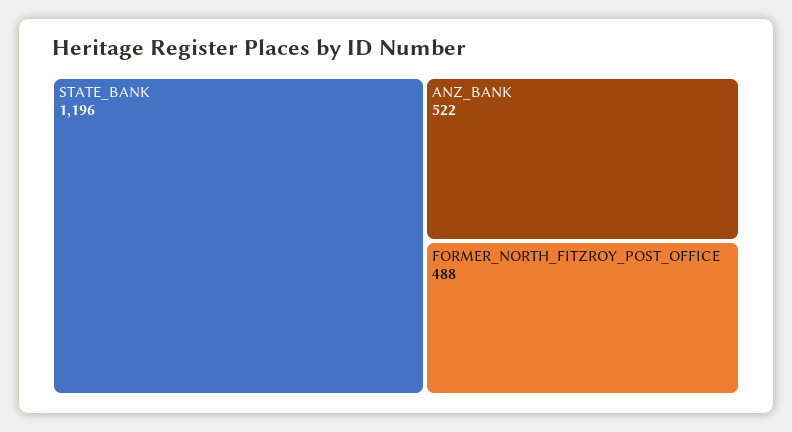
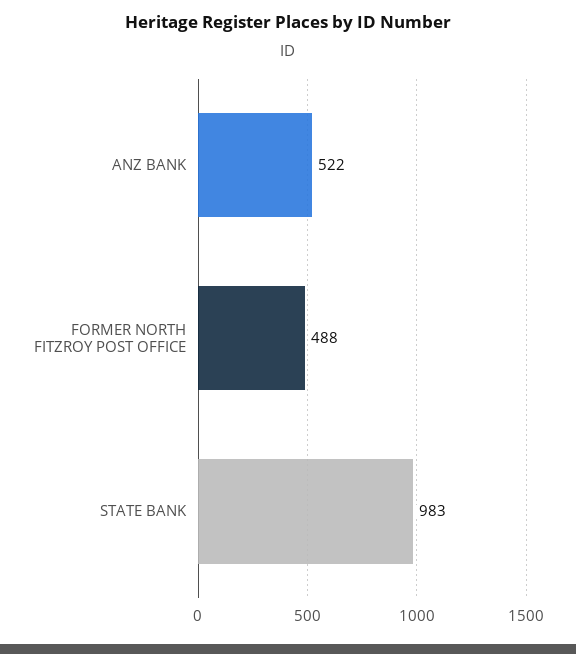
  {
-   "STATE_BANK": 1196,
+   "STATE_BANK": 983,
    "ANZ_BANK": 522,
    "FORMER_NORTH_FITZROY_POST_OFFICE": 488
  }

